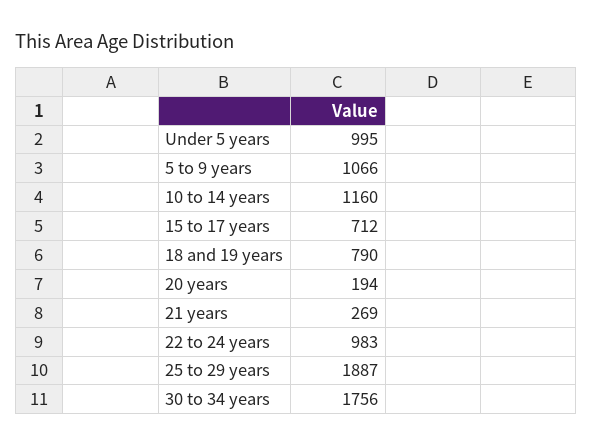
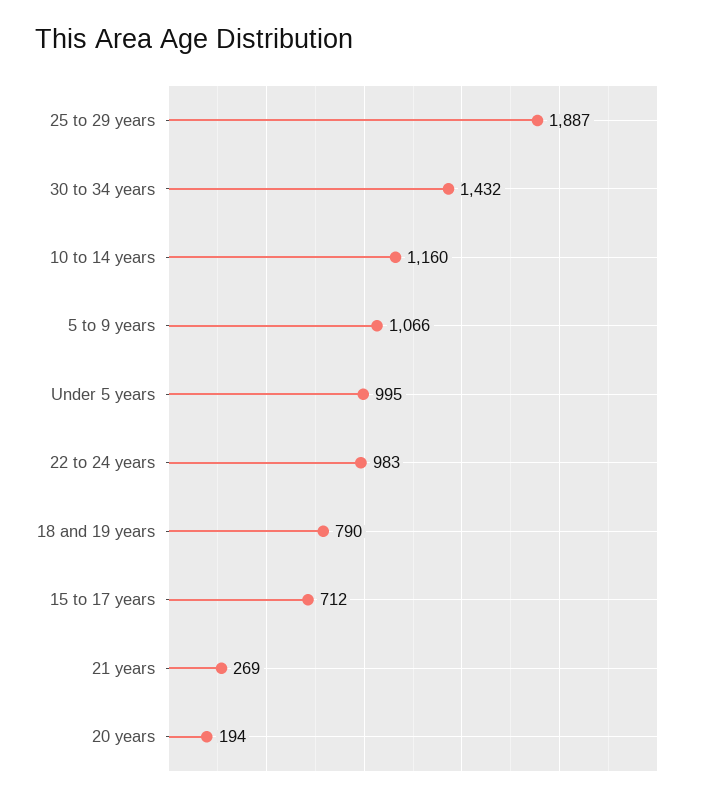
  {
    "Under 5 years": 995,
    "5 to 9 years": 1066,
    "10 to 14 years": 1160,
    "15 to 17 years": 712,
    "18 and 19 years": 790,
    "20 years": 194,
    "21 years": 269,
    "22 to 24 years": 983,
    "25 to 29 years": 1887,
-   "30 to 34 years": 1756
+   "30 to 34 years": 1432
  }

